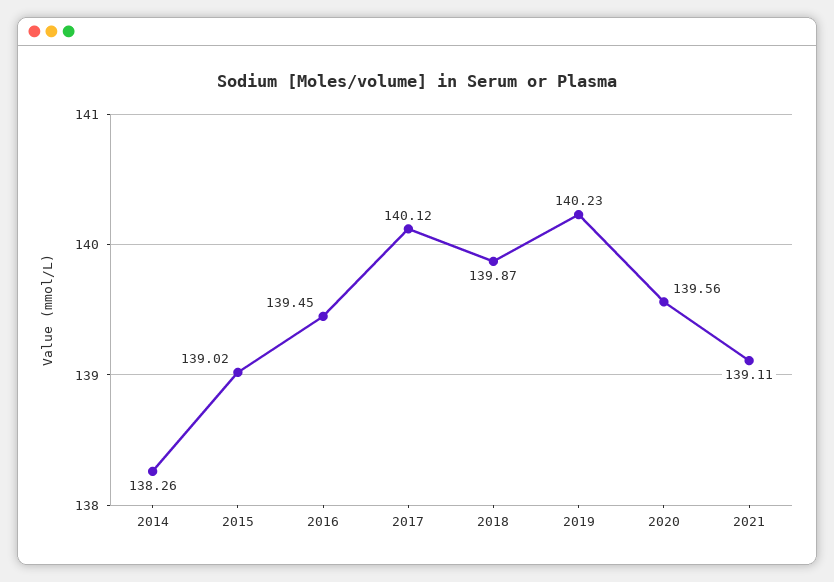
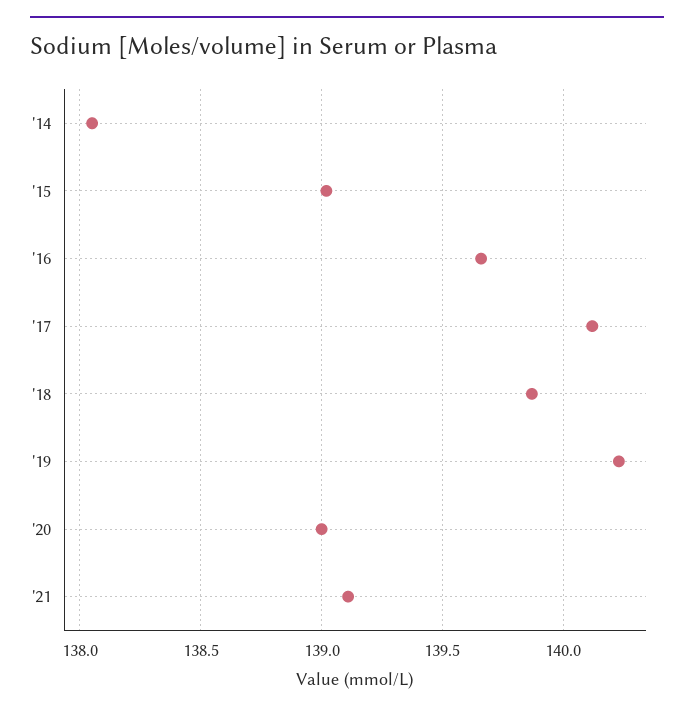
  {
-   "2014": 138.26,
+   "2014": 138.05,
    "2015": 139.02,
-   "2016": 139.45,
+   "2016": 139.65,
    "2017": 140.12,
    "2018": 139.87,
    "2019": 140.23,
-   "2020": 139.56,
+   "2020": 139,
    "2021": 139.11
  }

